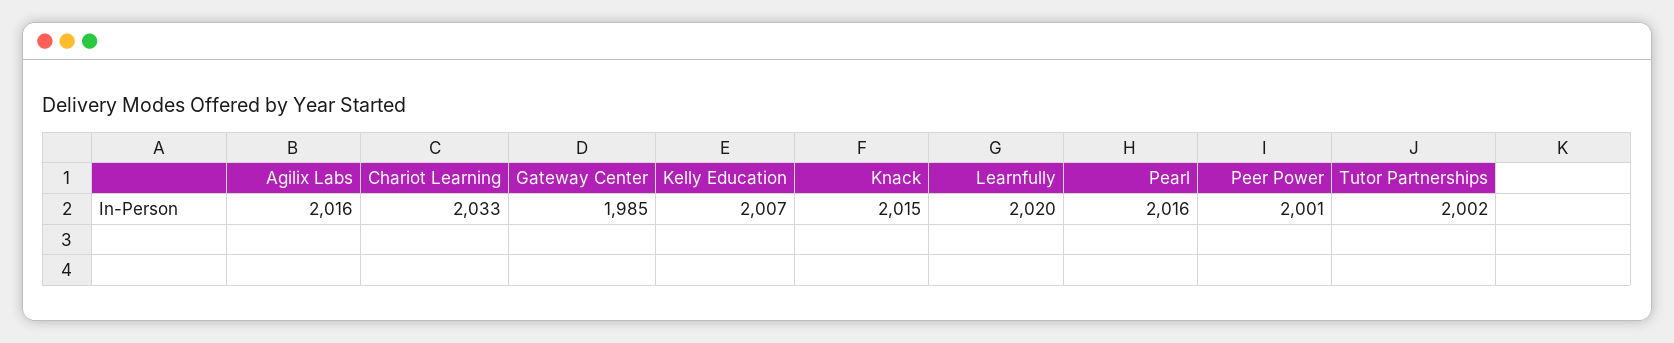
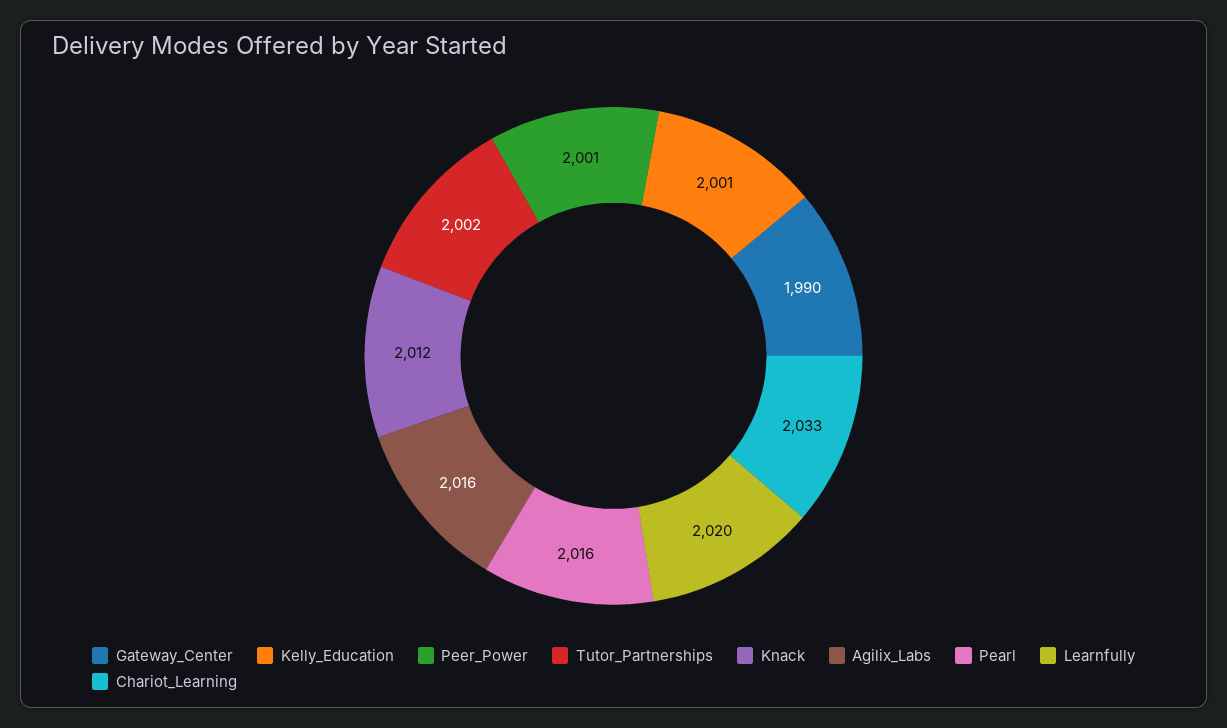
  {
    "Agilix Labs": 2016,
    "Chariot Learning": 2033,
-   "Gateway Center": 1985,
+   "Gateway Center": 1990,
-   "Kelly Education": 2007,
+   "Kelly Education": 2001,
-   "Knack": 2015,
+   "Knack": 2012,
    "Learnfully": 2020,
    "Pearl": 2016,
    "Peer Power": 2001,
    "Tutor Partnerships": 2002
  }

